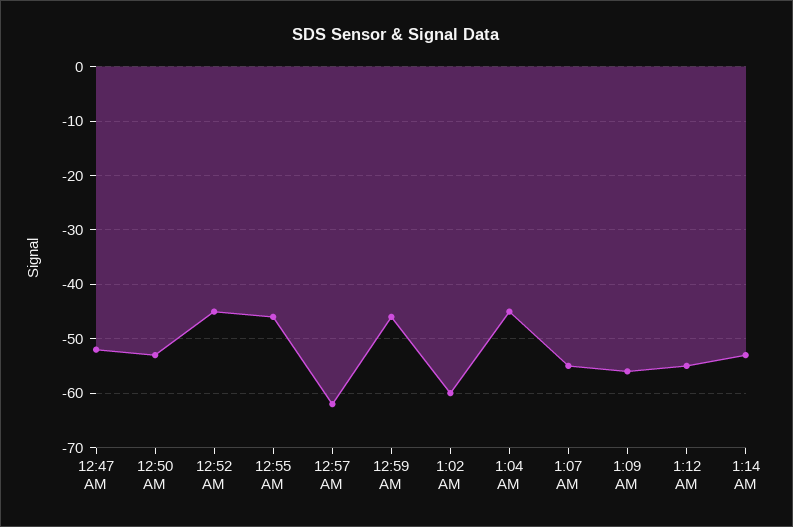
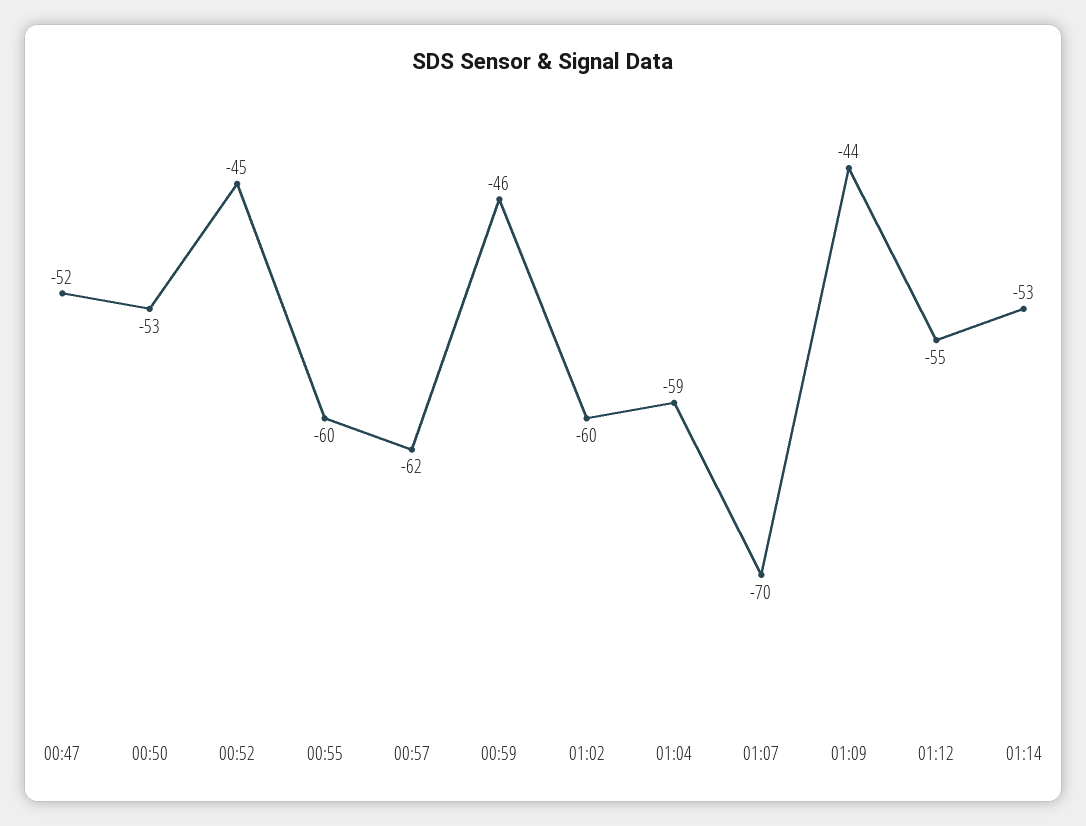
  {
    "12:47 AM": -52,
    "12:50 AM": -53,
    "12:52 AM": -45,
-   "12:55 AM": -45,
+   "12:55 AM": -60,
    "12:57 AM": -62,
    "12:59 AM": -46,
    "1:02 AM": -60,
-   "1:04 AM": -45,
+   "1:04 AM": -59,
-   "1:07 AM": -55,
+   "1:07 AM": -70,
-   "1:09 AM": -55,
+   "1:09 AM": -44,
    "1:12 AM": -55,
    "1:14 AM": -53
  }

